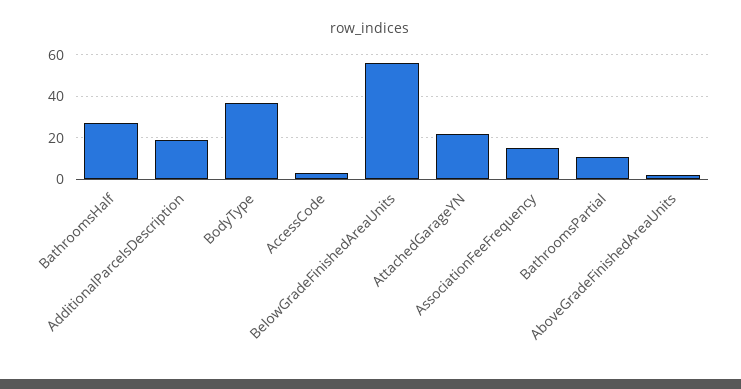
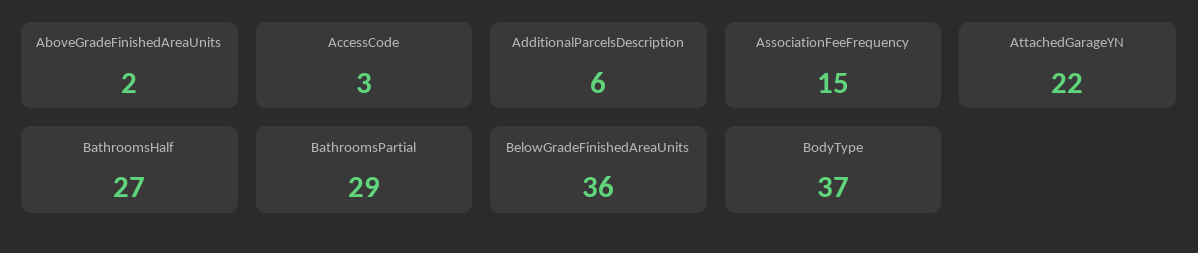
  {
    "BathroomsHalf": 27,
-   "AdditionalParcelsDescription": 20,
+   "AdditionalParcelsDescription": 6,
    "BodyType": 37,
    "AccessCode": 3,
-   "BelowGradeFinishedAreaUnits": 55,
+   "BelowGradeFinishedAreaUnits": 36,
    "AttachedGarageYN": 22,
    "AssociationFeeFrequency": 15,
-   "BathroomsPartial": 10,
+   "BathroomsPartial": 29,
    "AboveGradeFinishedAreaUnits": 2
  }

